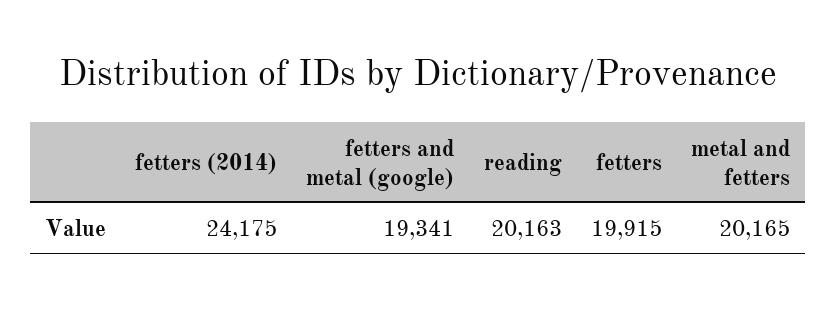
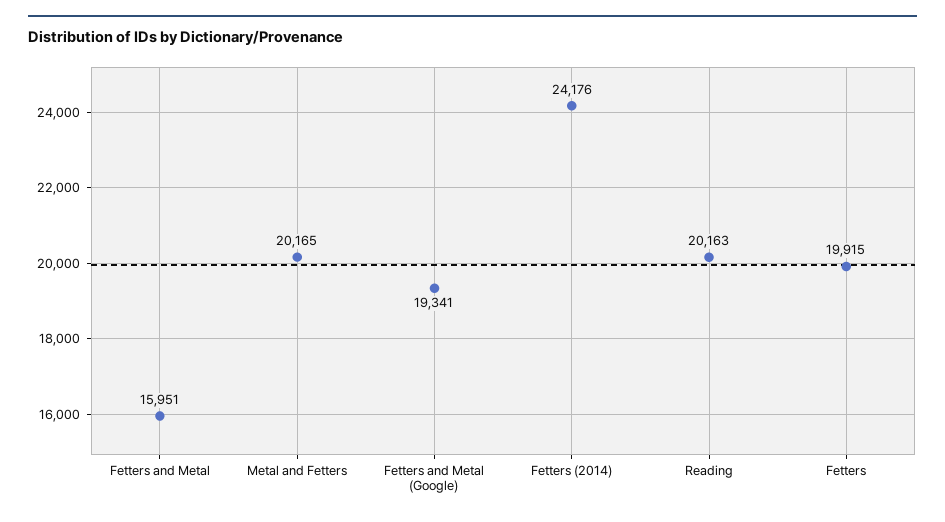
  {
-   "fetters (2014)": 24175,
+   "fetters (2014)": 24176,
    "fetters and metal (google)": 19341,
    "reading": 20163,
    "fetters": 19915,
-   "metal and fetters": 20165
+   "metal and fetters": 20165,
+   "Fetters and Metal": 15951
  }

